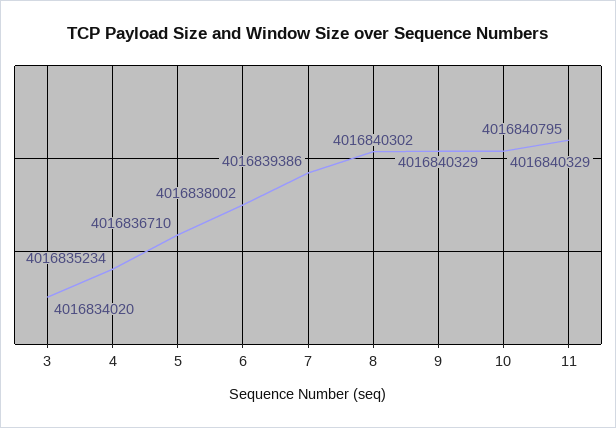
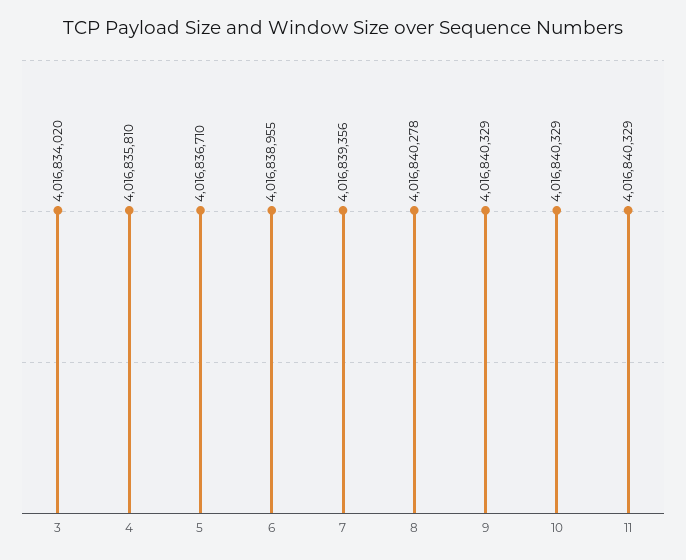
  {
    "3": 4016834020,
-   "4": 4016835234,
+   "4": 4016835810,
    "5": 4016836710,
-   "6": 4016838002,
+   "6": 4016838955,
-   "7": 4016839386,
+   "7": 4016839356,
-   "8": 4016840302,
+   "8": 4016840278,
    "9": 4016840329,
    "10": 4016840329,
-   "11": 4016840795
+   "11": 4016840329
  }

